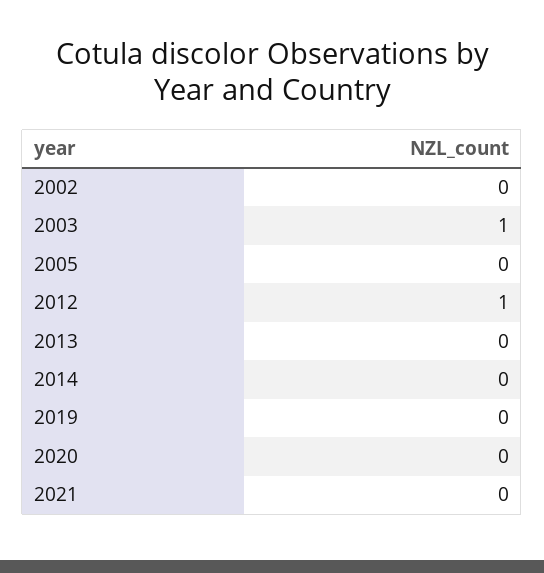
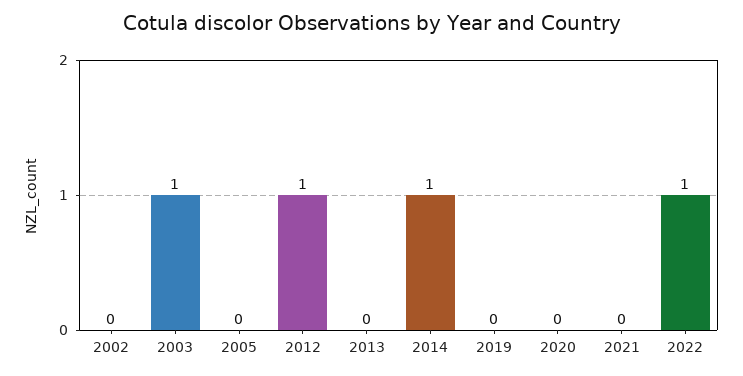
  {
    "2002": 0,
    "2003": 1,
    "2005": 0,
    "2012": 1,
    "2013": 0,
-   "2014": 0,
+   "2014": 1,
    "2019": 0,
    "2020": 0,
-   "2021": 0
+   "2021": 0,
+   "2022": 1
  }

